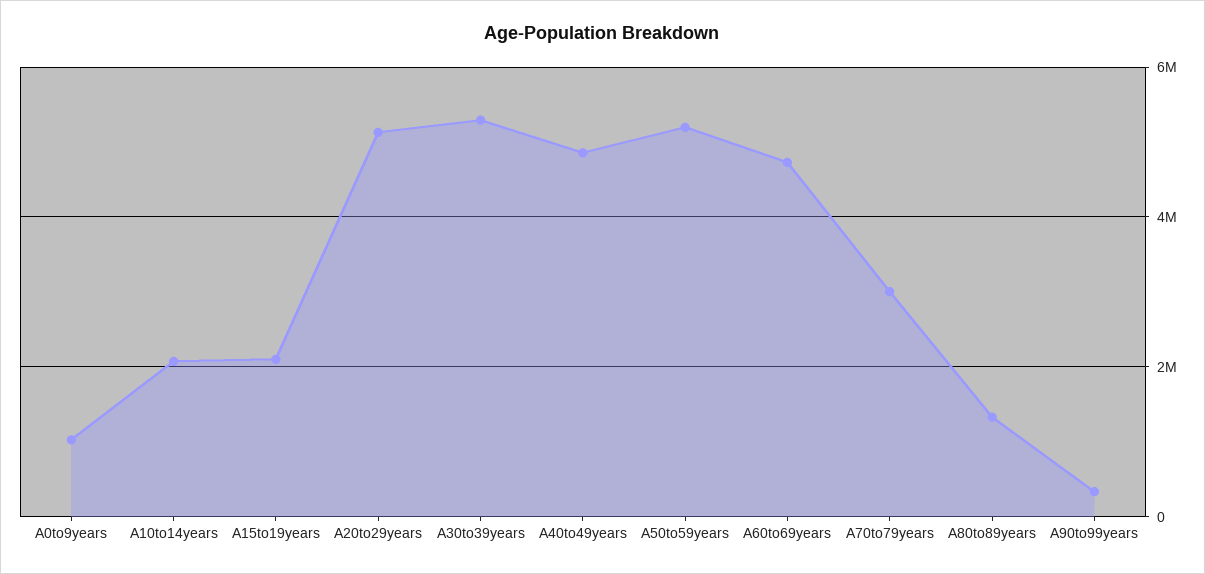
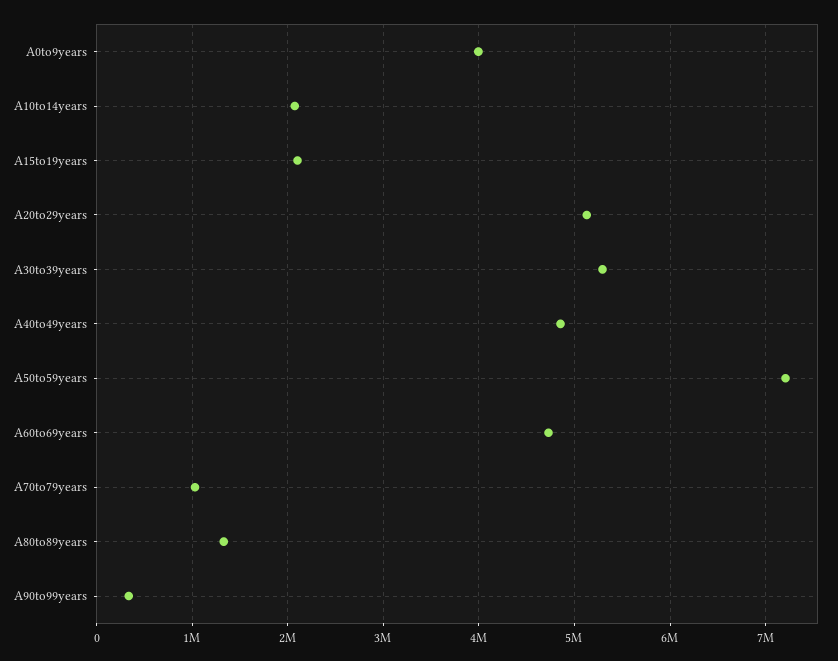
  {
-   "A0to9years": 1000000,
+   "A0to9years": 4000000,
    "A10to14years": 2100000,
    "A15to19years": 2100000,
    "A20to29years": 5100000,
    "A30to39years": 5300000,
    "A40to49years": 4900000,
-   "A50to59years": 5200000,
+   "A50to59years": 7200000,
    "A60to69years": 4700000,
-   "A70to79years": 3000000,
+   "A70to79years": 1000000,
    "A80to89years": 1300000,
    "A90to99years": 300000
  }

